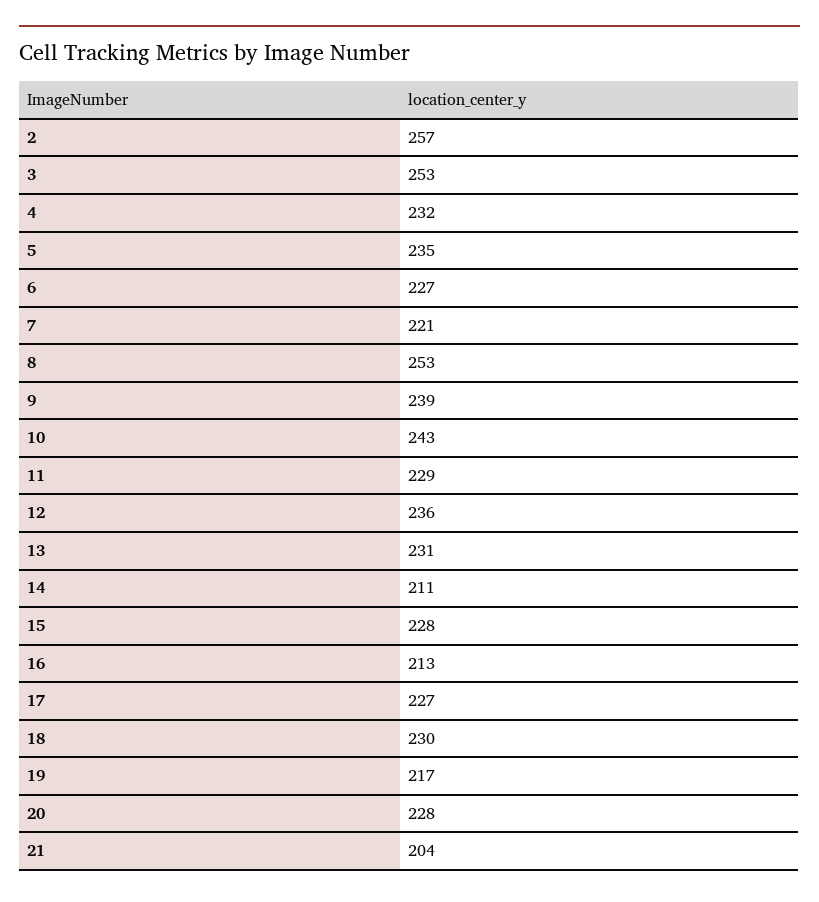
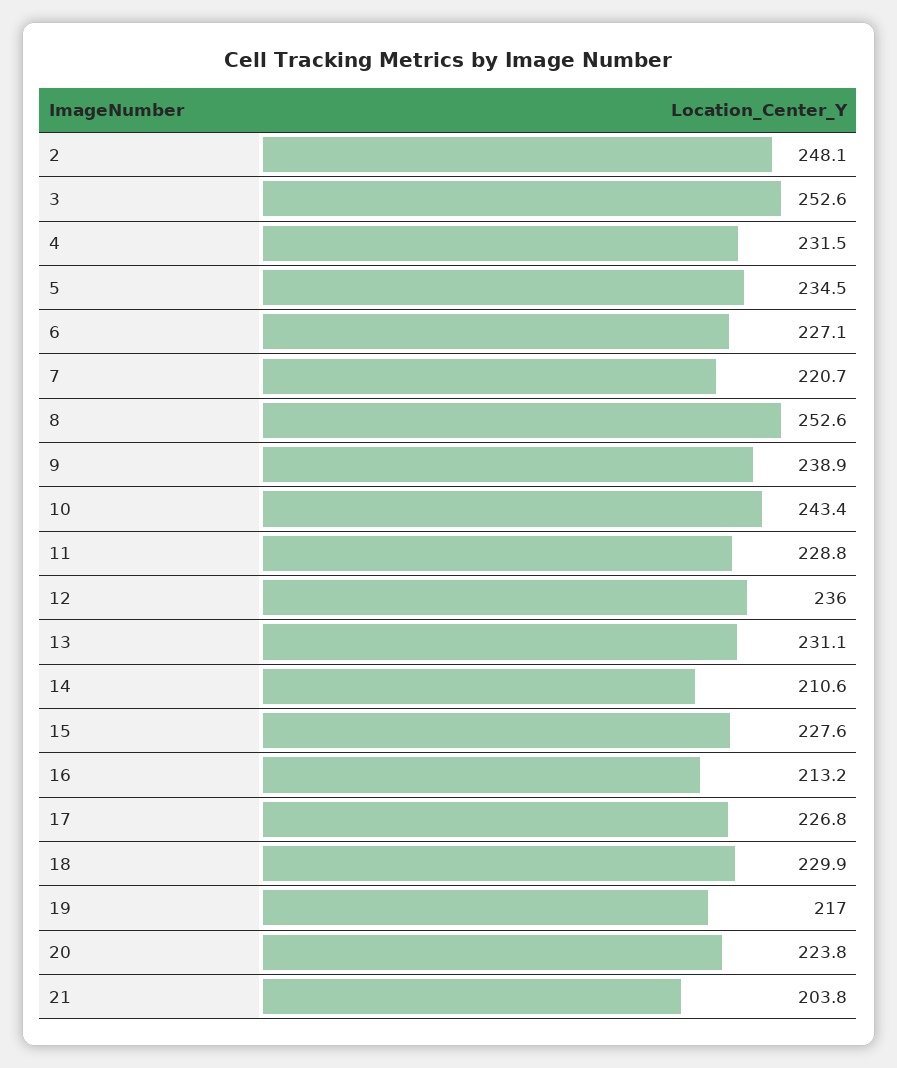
  {
-   "2": 257,
+   "2": 248.1,
    "3": 252.6,
    "4": 231.5,
    "5": 234.5,
    "6": 227.1,
    "7": 220.7,
    "8": 252.6,
    "9": 238.9,
    "10": 243.4,
    "11": 228.8,
    "12": 236,
    "13": 231.1,
    "14": 210.6,
    "15": 227.6,
    "16": 213.2,
    "17": 226.8,
    "18": 229.9,
    "19": 217,
-   "20": 228,
+   "20": 223.8,
    "21": 203.8
  }

